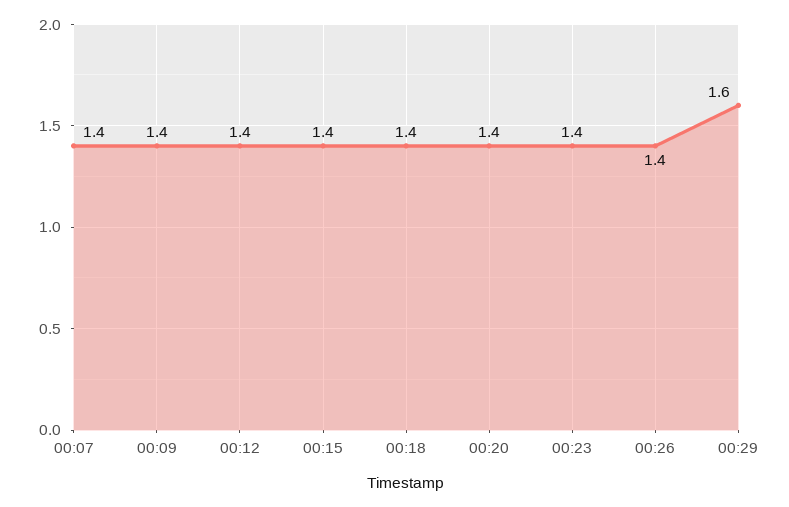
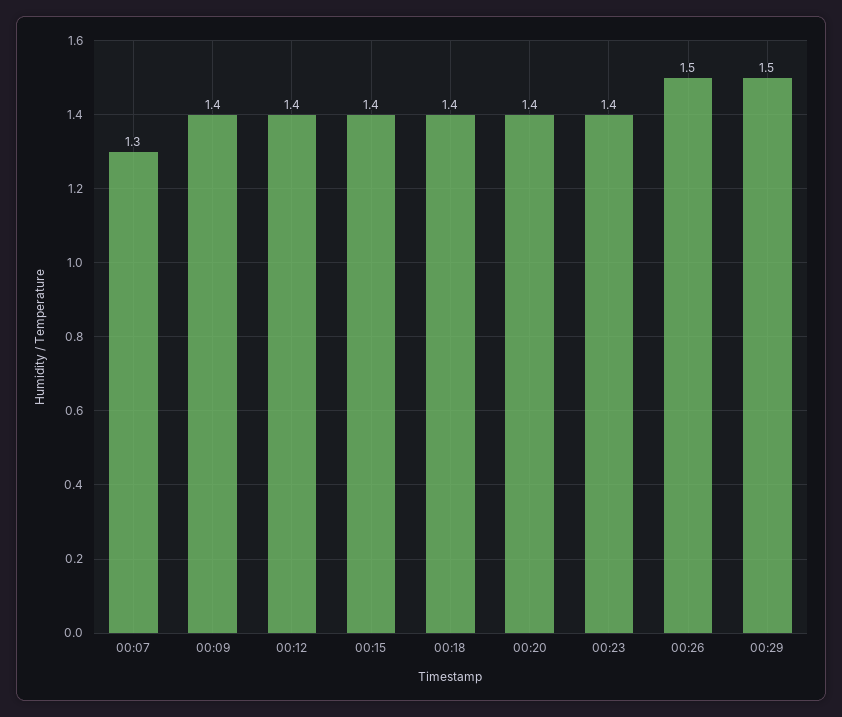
  {
-   "00:07": 1.4,
+   "00:07": 1.3,
    "00:09": 1.4,
    "00:12": 1.4,
    "00:15": 1.4,
    "00:18": 1.4,
    "00:20": 1.4,
    "00:23": 1.4,
-   "00:26": 1.4,
+   "00:26": 1.5,
-   "00:29": 1.6
+   "00:29": 1.5
  }

